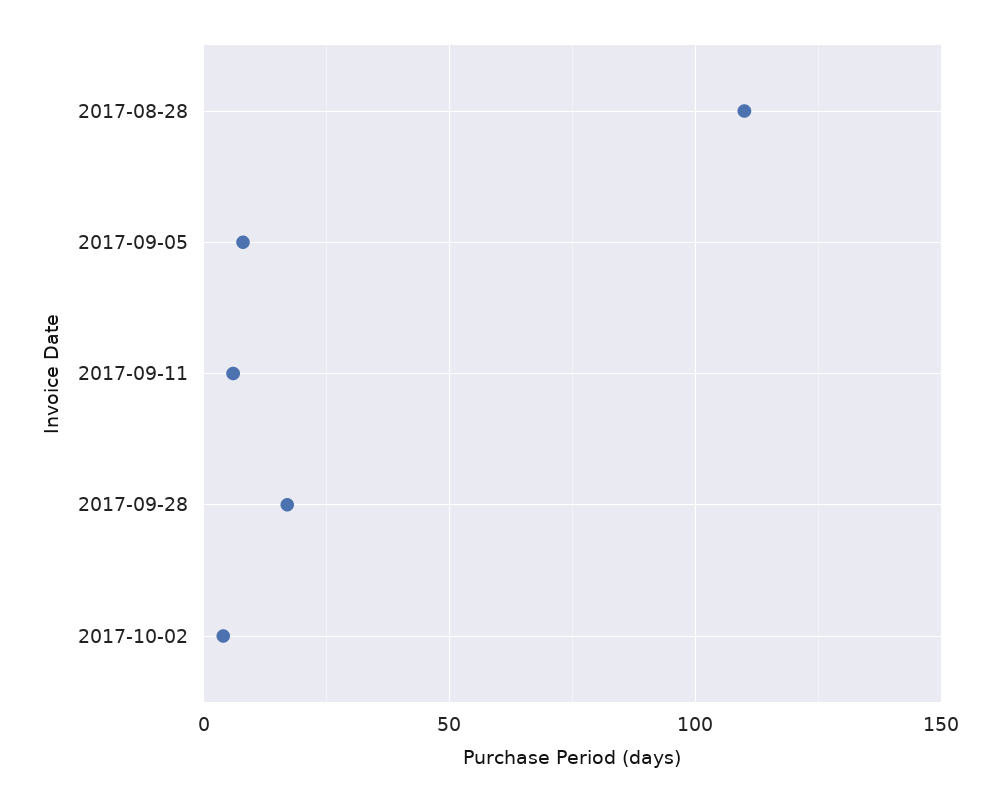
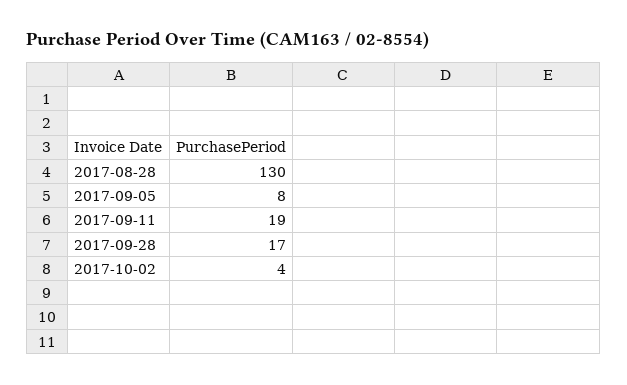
  {
-   "2017-08-28": 110,
+   "2017-08-28": 130,
    "2017-09-05": 8,
-   "2017-09-11": 5,
+   "2017-09-11": 19,
    "2017-09-28": 17,
    "2017-10-02": 4
  }

